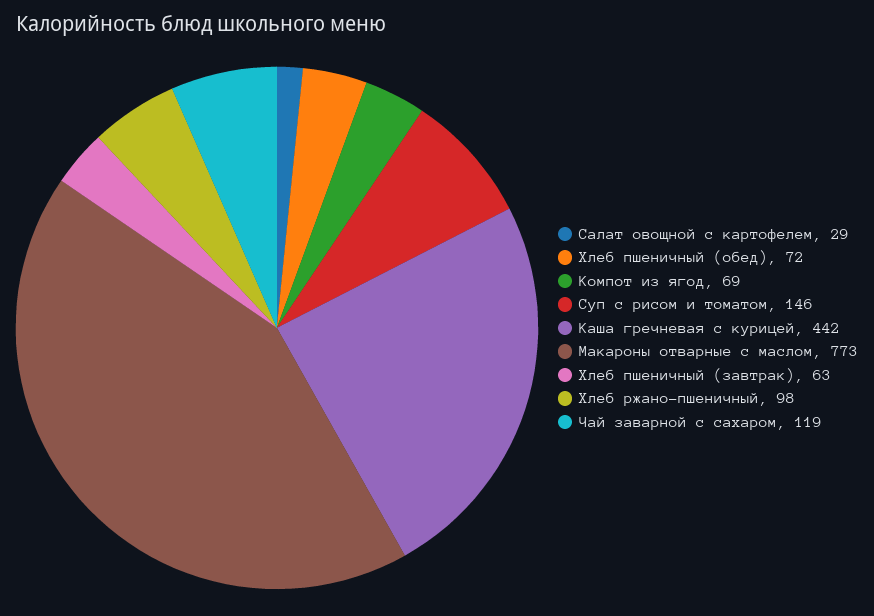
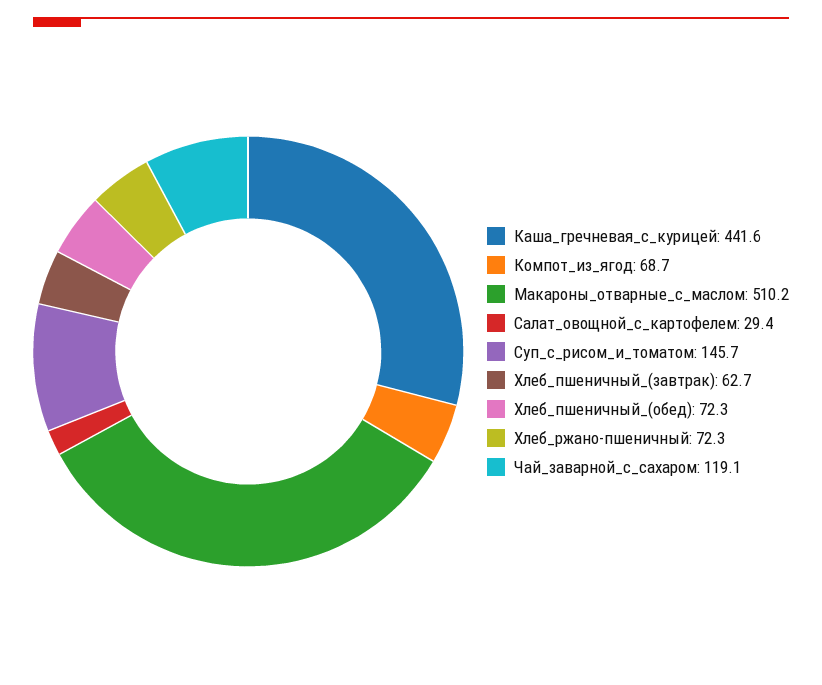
  {
    "Салат овощной с картофелем": 29.4,
    "Хлеб пшеничный (обед)": 72.3,
    "Компот из ягод": 68.7,
    "Суп с рисом и томатом": 145.7,
    "Каша гречневая с курицей": 441.6,
-   "Макароны отварные с маслом": 773,
+   "Макароны отварные с маслом": 510.2,
    "Хлеб пшеничный (завтрак)": 62.7,
-   "Хлеб ржано-пшеничный": 98,
+   "Хлеб ржано-пшеничный": 72.3,
    "Чай заварной с сахаром": 119.1
  }

